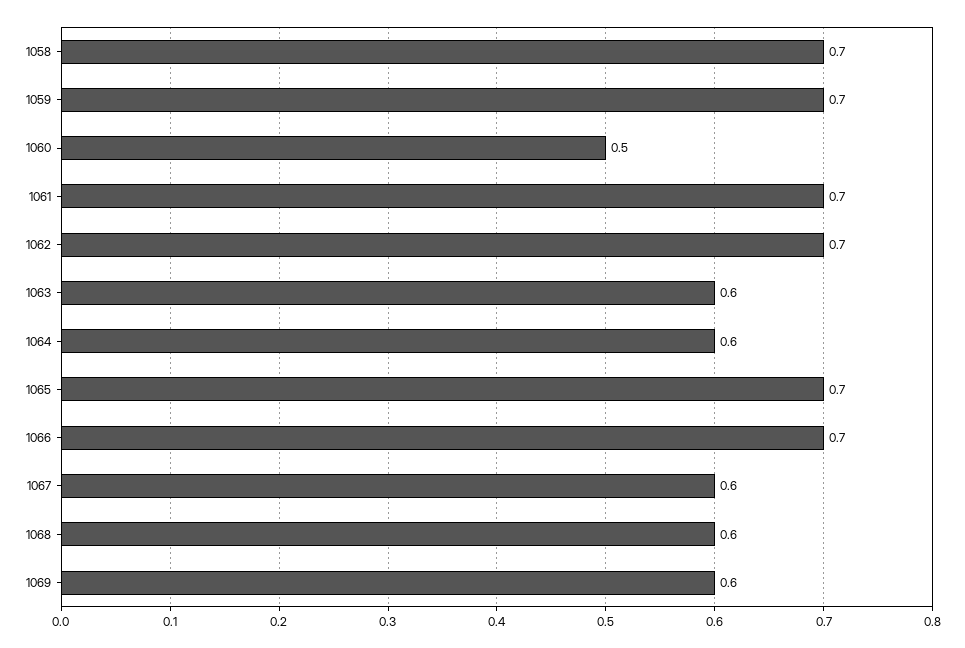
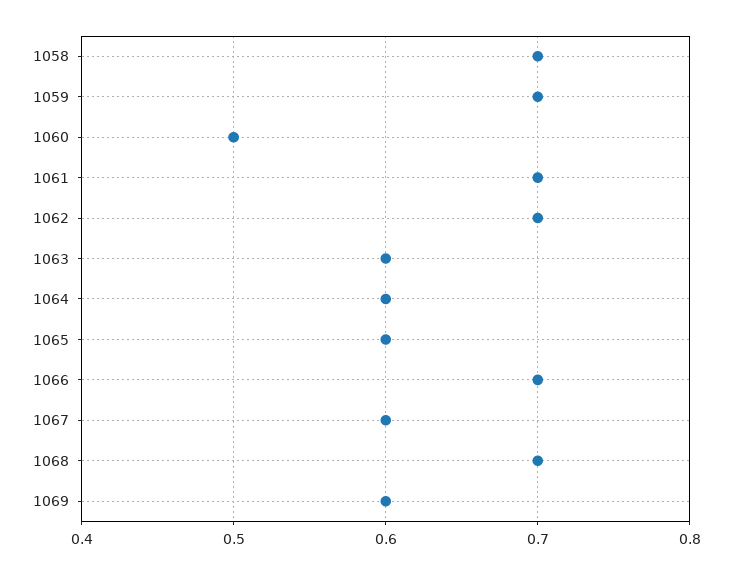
  {
    "1058": 0.7,
    "1059": 0.7,
    "1060": 0.5,
    "1061": 0.7,
    "1062": 0.7,
    "1063": 0.6,
    "1064": 0.6,
-   "1065": 0.7,
+   "1065": 0.6,
    "1066": 0.7,
    "1067": 0.6,
-   "1068": 0.6,
+   "1068": 0.7,
    "1069": 0.6
  }

